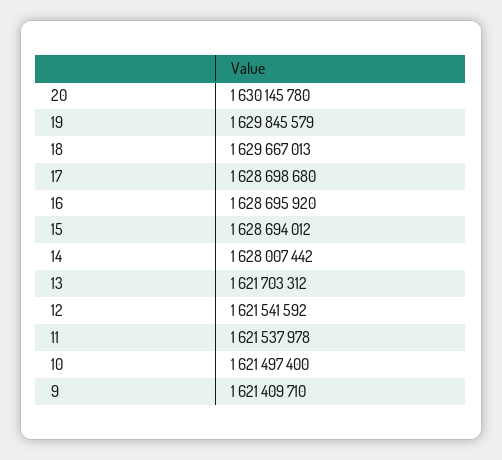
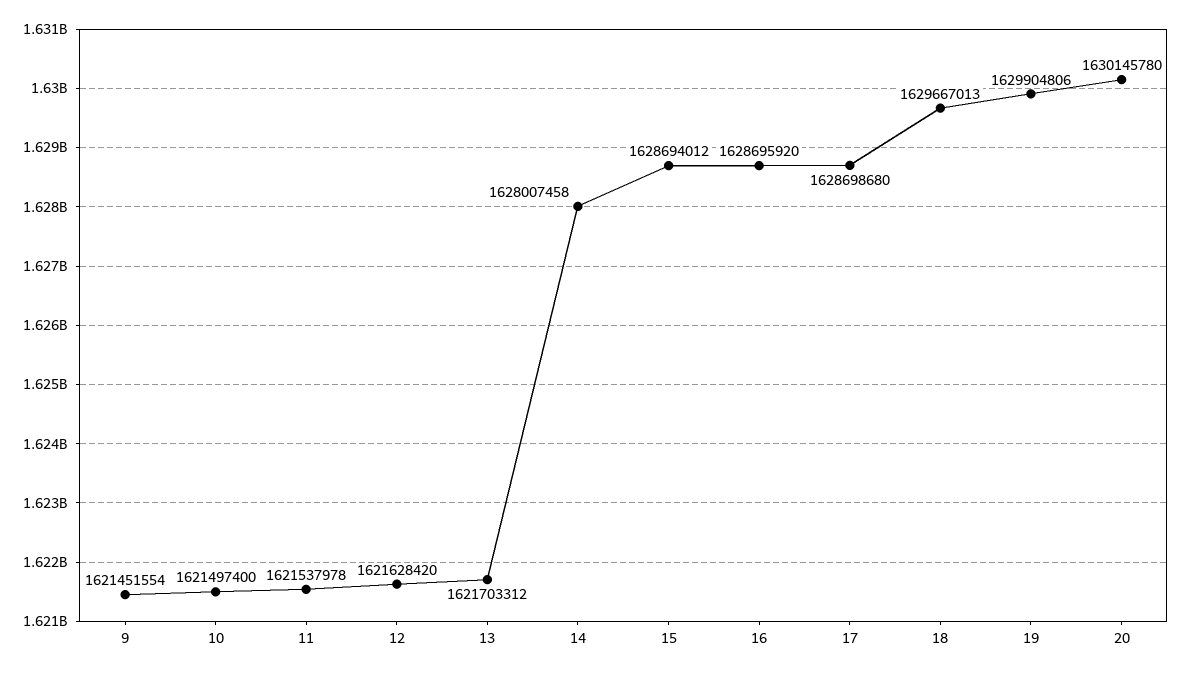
  {
    "20": 1630145780,
-   "19": 1629845579,
+   "19": 1629904806,
    "18": 1629667013,
    "17": 1628698680,
    "16": 1628695920,
    "15": 1628694012,
-   "14": 1628007442,
+   "14": 1628007458,
    "13": 1621703312,
-   "12": 1621541592,
+   "12": 1621628420,
    "11": 1621537978,
    "10": 1621497400,
-   "9": 1621409710
+   "9": 1621451554
  }

